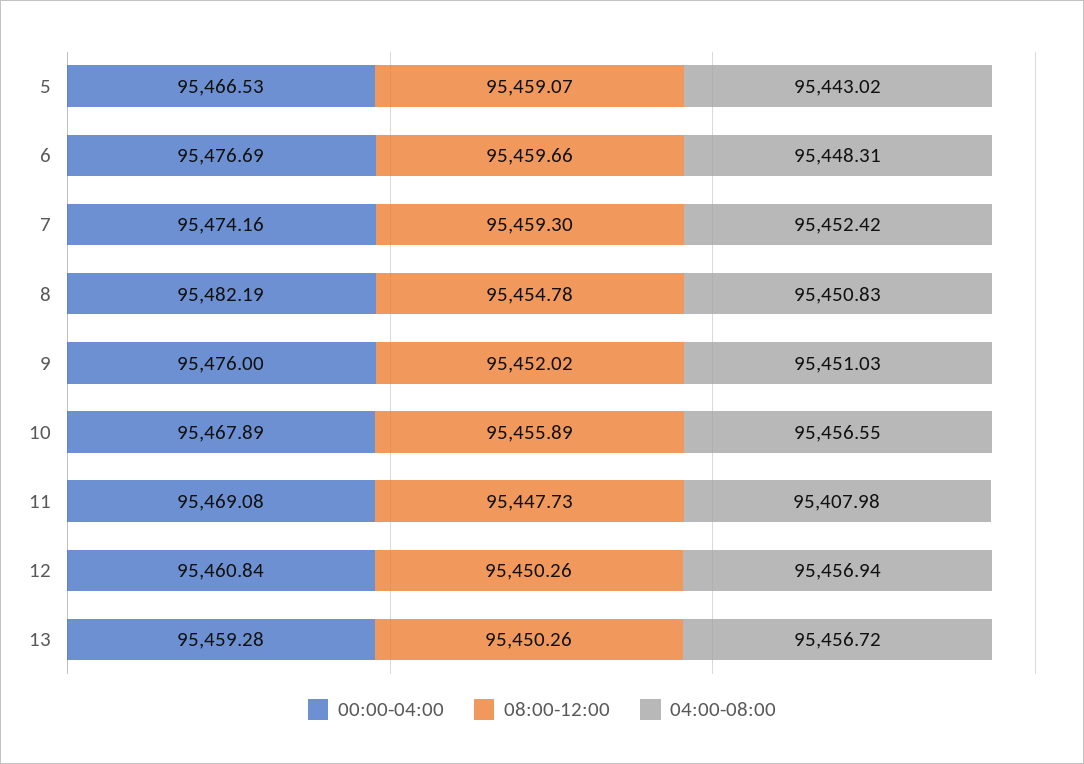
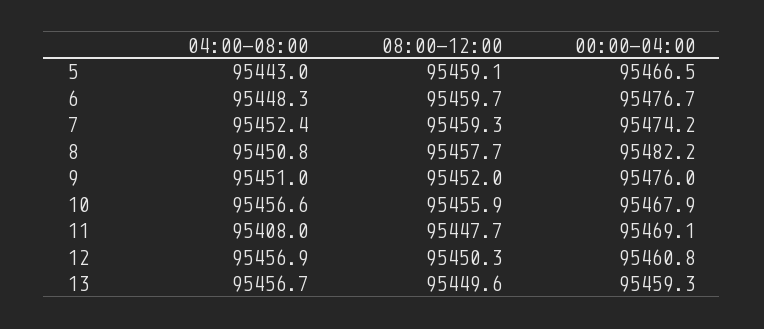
  {
    "00:00-04:00": {
      "5": 95466.53,
      "6": 95476.69,
      "7": 95474.16,
      "8": 95482.19,
      "9": 95476,
      "10": 95467.89,
      "11": 95469.08,
      "12": 95460.84,
      "13": 95459.28
    },
    "08:00-12:00": {
      "5": 95459.07,
      "6": 95459.66,
      "7": 95459.3,
-     "8": 95454.78,
+     "8": 95457.7,
      "9": 95452.02,
      "10": 95455.89,
      "11": 95447.73,
      "12": 95450.26,
-     "13": 95450.26
+     "13": 95449.6
    },
    "04:00-08:00": {
      "5": 95443.02,
      "6": 95448.31,
      "7": 95452.42,
      "8": 95450.83,
      "9": 95451.03,
      "10": 95456.55,
      "11": 95407.98,
      "12": 95456.94,
      "13": 95456.72
    }
  }

